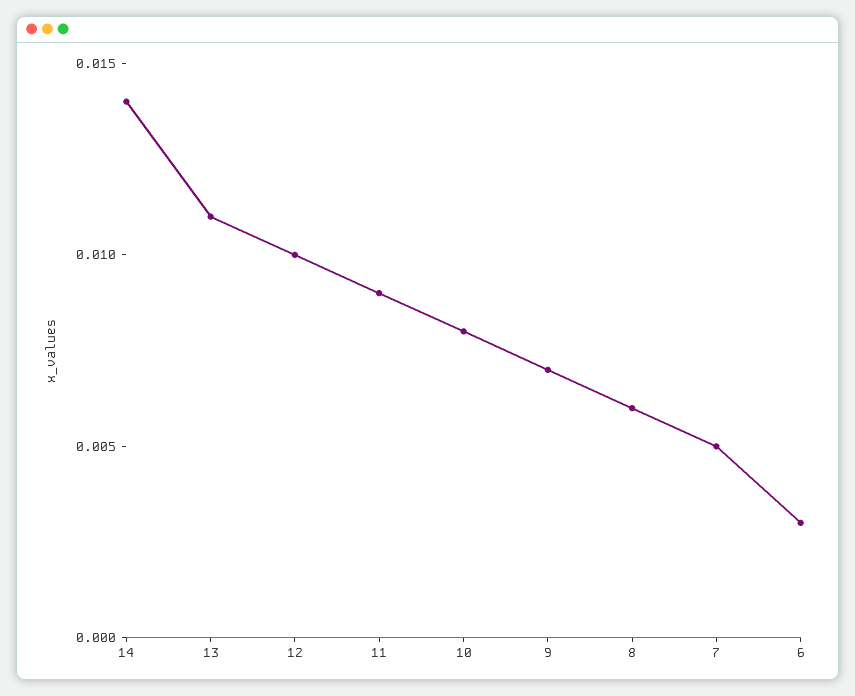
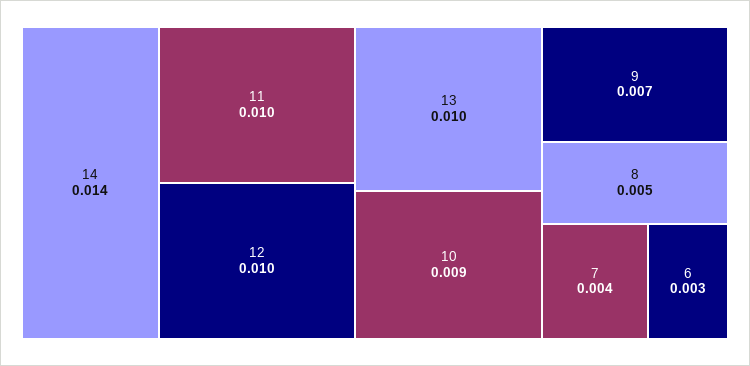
  {
    "14": 0.014,
-   "13": 0.011,
+   "13": 0.01,
    "12": 0.01,
-   "11": 0.009,
+   "11": 0.01,
-   "10": 0.008,
+   "10": 0.009,
    "9": 0.007,
-   "8": 0.006,
+   "8": 0.005,
-   "7": 0.005,
+   "7": 0.004,
    "6": 0.003
  }

